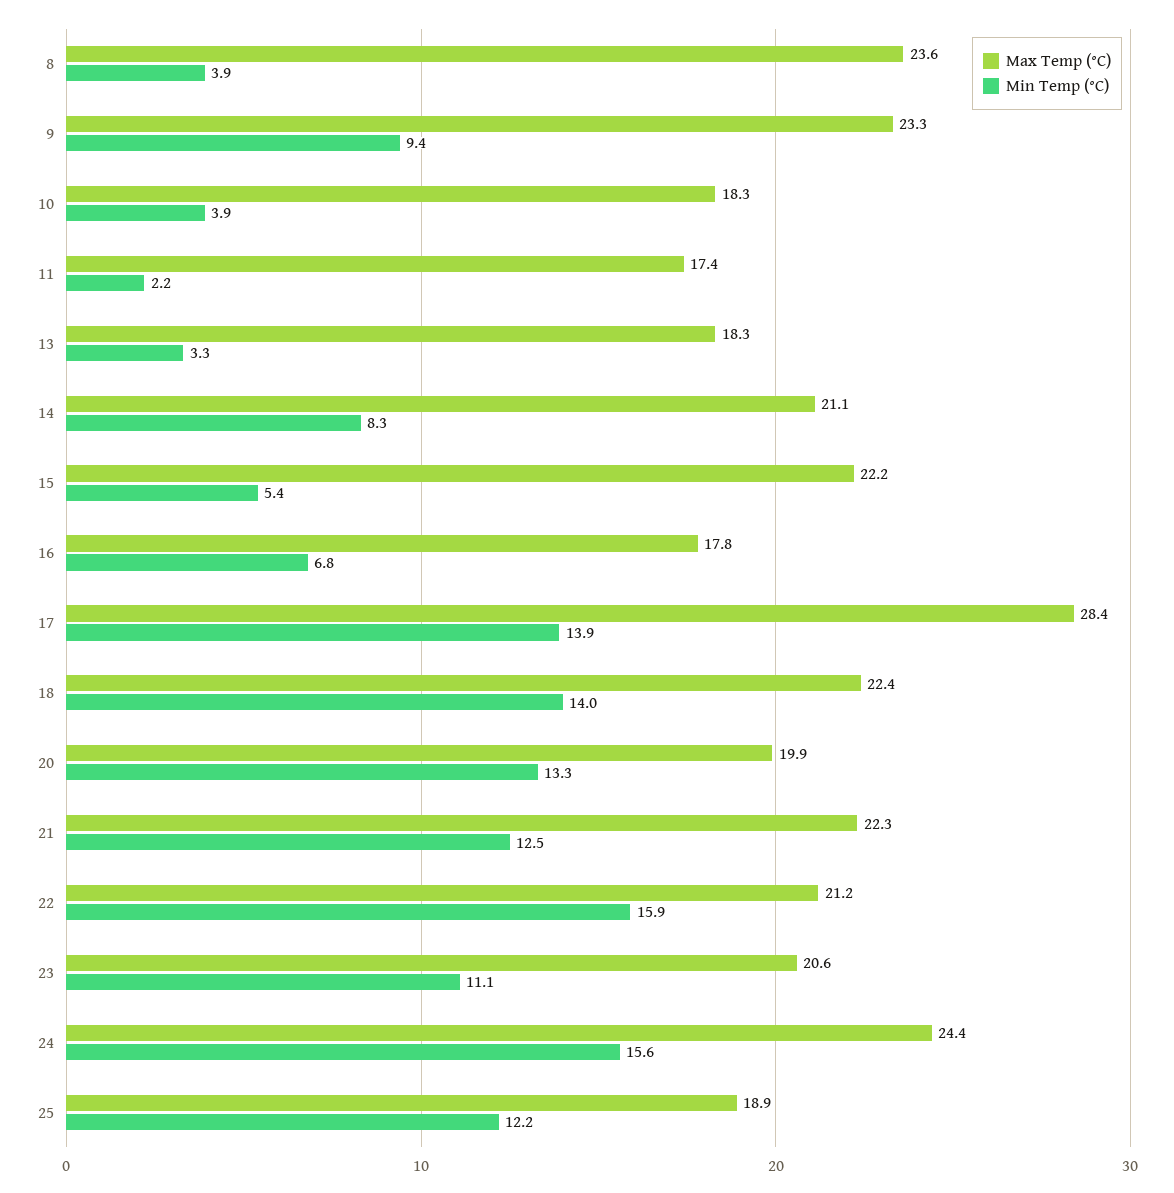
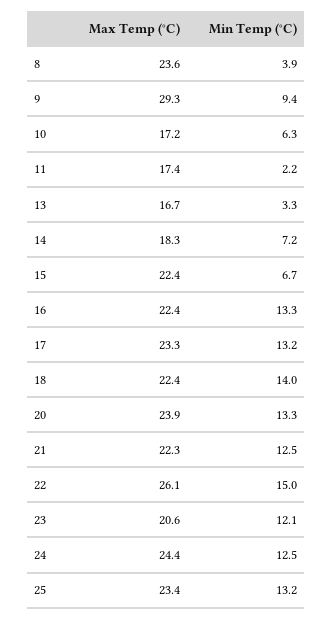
  {
    "Max Temp (°C)": {
      "8": 23.6,
-     "9": 23.3,
+     "9": 29.3,
-     "10": 18.3,
+     "10": 17.2,
      "11": 17.4,
-     "13": 18.3,
+     "13": 16.7,
-     "14": 21.1,
+     "14": 18.3,
-     "15": 22.2,
+     "15": 22.4,
-     "16": 17.8,
+     "16": 22.4,
-     "17": 28.4,
+     "17": 23.3,
      "18": 22.4,
-     "20": 19.9,
+     "20": 23.9,
      "21": 22.3,
-     "22": 21.2,
+     "22": 26.1,
      "23": 20.6,
      "24": 24.4,
-     "25": 18.9
+     "25": 23.4
    },
    "Min Temp (°C)": {
      "8": 3.9,
      "9": 9.4,
-     "10": 3.9,
+     "10": 6.3,
      "11": 2.2,
      "13": 3.3,
-     "14": 8.3,
+     "14": 7.2,
-     "15": 5.4,
+     "15": 6.7,
-     "16": 6.8,
+     "16": 13.3,
-     "17": 13.9,
+     "17": 13.2,
      "18": 14,
      "20": 13.3,
      "21": 12.5,
-     "22": 15.9,
+     "22": 15,
-     "23": 11.1,
+     "23": 12.1,
-     "24": 15.6,
+     "24": 12.5,
-     "25": 12.2
+     "25": 13.2
    }
  }

